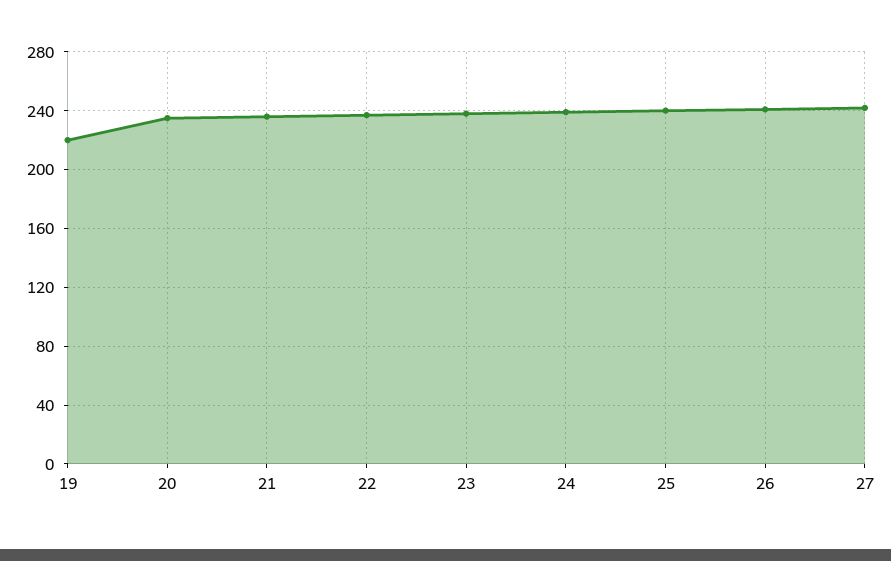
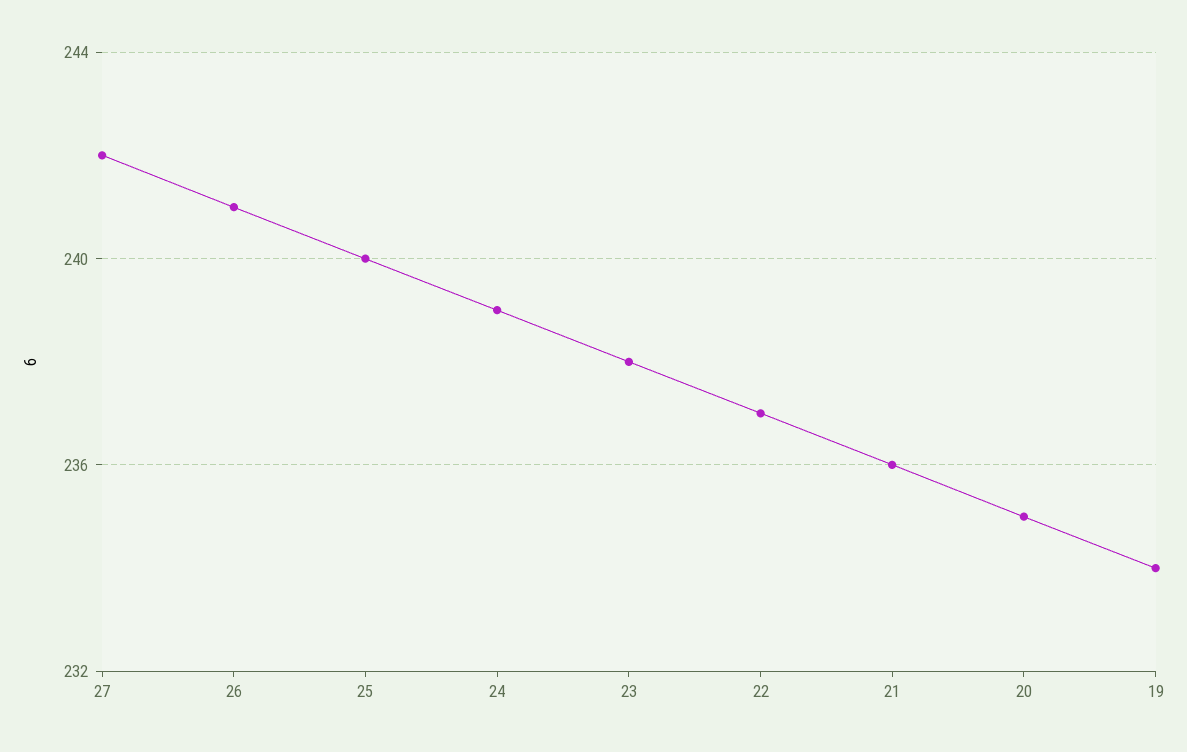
  {
-   "19": 220,
+   "19": 234,
    "20": 235,
    "21": 236,
    "22": 237,
    "23": 238,
    "24": 239,
    "25": 240,
    "26": 241,
    "27": 242
  }

